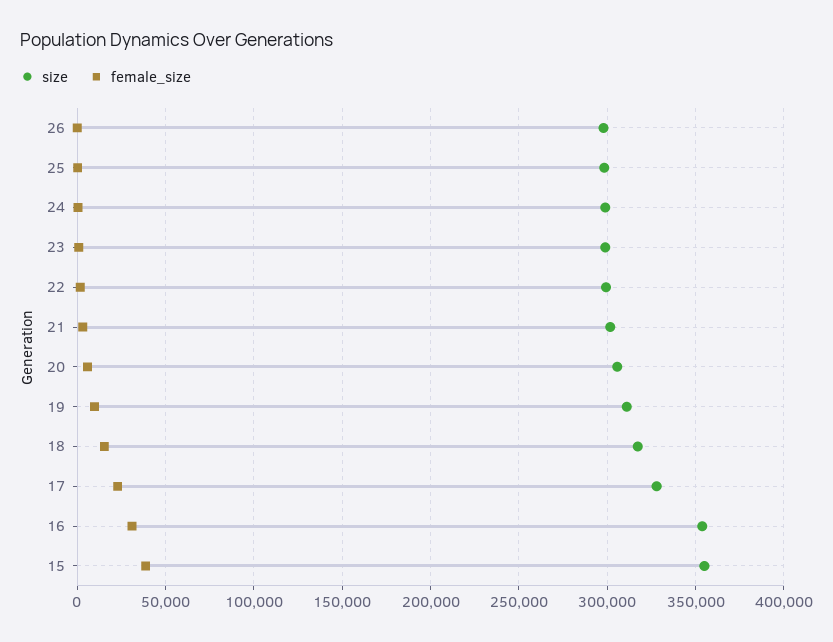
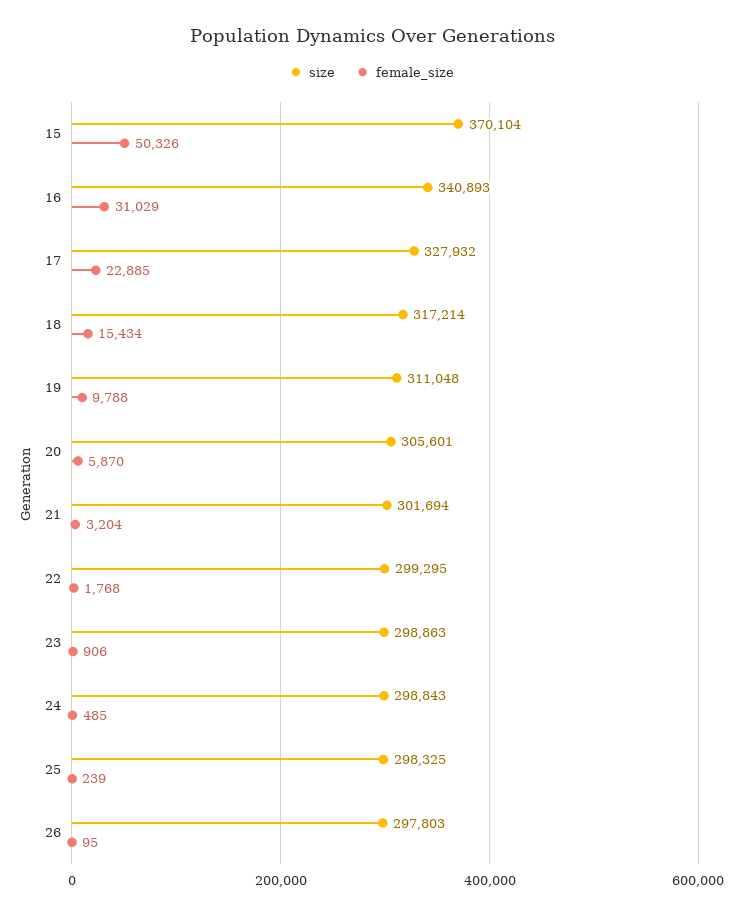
  {
    "size": {
      "26": 297803,
      "25": 298325,
      "24": 298843,
      "23": 298863,
      "22": 299295,
      "21": 301694,
      "20": 305601,
      "19": 311048,
      "18": 317214,
      "17": 327932,
-     "16": 355000,
+     "16": 340893,
-     "15": 355000
+     "15": 370104
    },
    "female_size": {
      "26": 95,
      "25": 239,
      "24": 485,
      "23": 906,
      "22": 1768,
      "21": 3204,
      "20": 5870,
      "19": 9788,
      "18": 15434,
      "17": 22885,
      "16": 31029,
-     "15": 40000
+     "15": 50326
    }
  }

